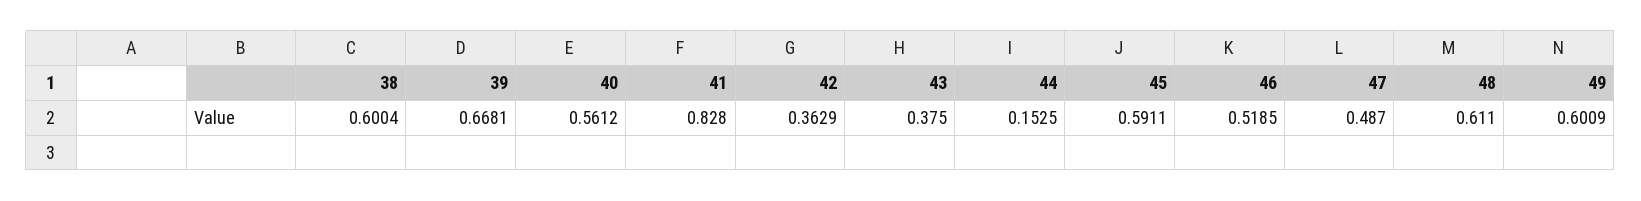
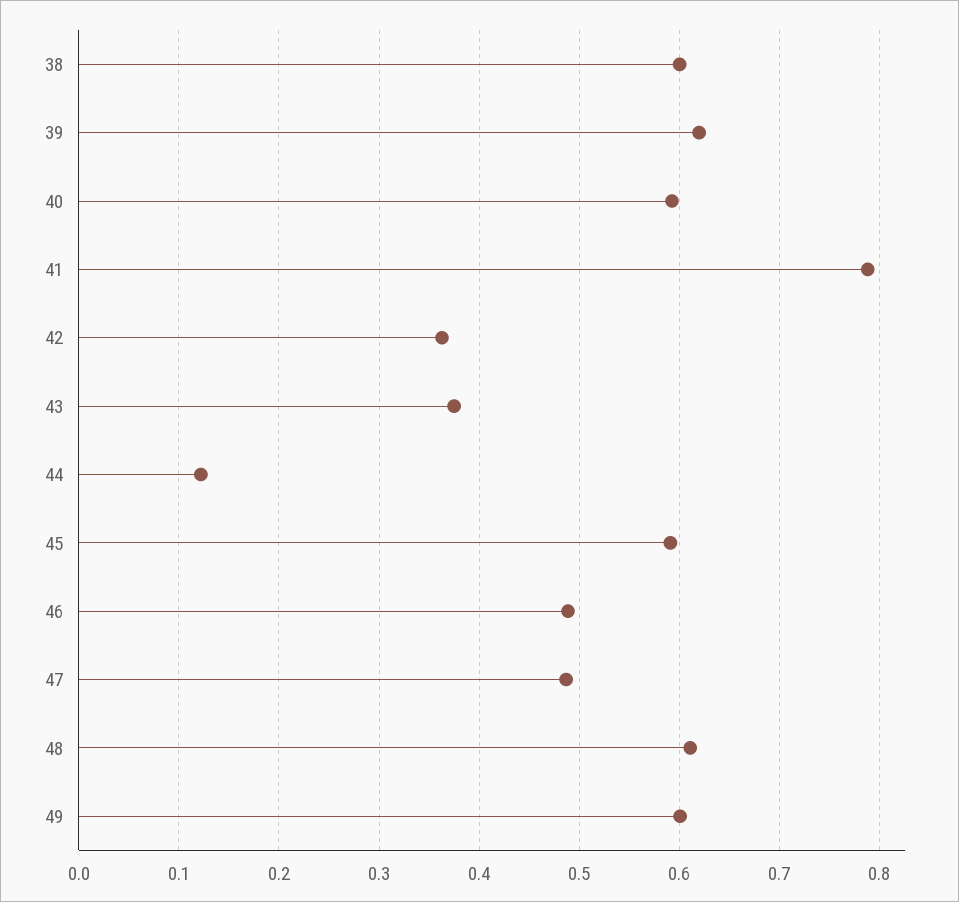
  {
    "38": 0.6004,
-   "39": 0.6681,
+   "39": 0.62,
-   "40": 0.5612,
+   "40": 0.59,
-   "41": 0.828,
+   "41": 0.79,
    "42": 0.3629,
    "43": 0.375,
-   "44": 0.1525,
+   "44": 0.12,
    "45": 0.5911,
-   "46": 0.5185,
+   "46": 0.49,
    "47": 0.487,
    "48": 0.611,
    "49": 0.6009
  }

